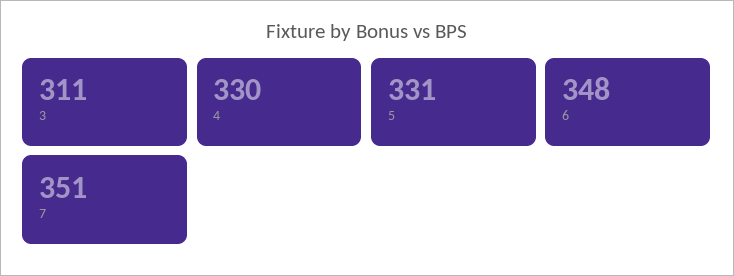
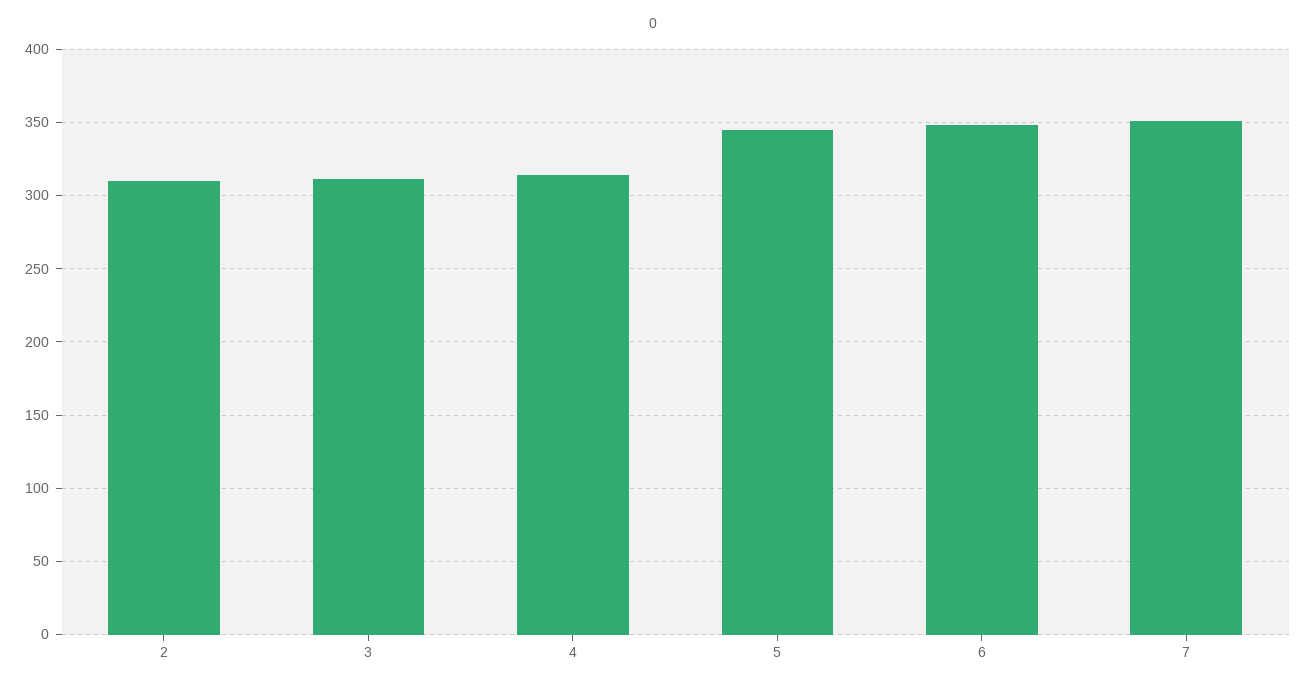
  {
    "3": 311,
-   "4": 330,
+   "4": 315,
-   "5": 331,
+   "5": 345,
    "6": 348,
-   "7": 351
+   "7": 351,
+   "2": 310
  }

